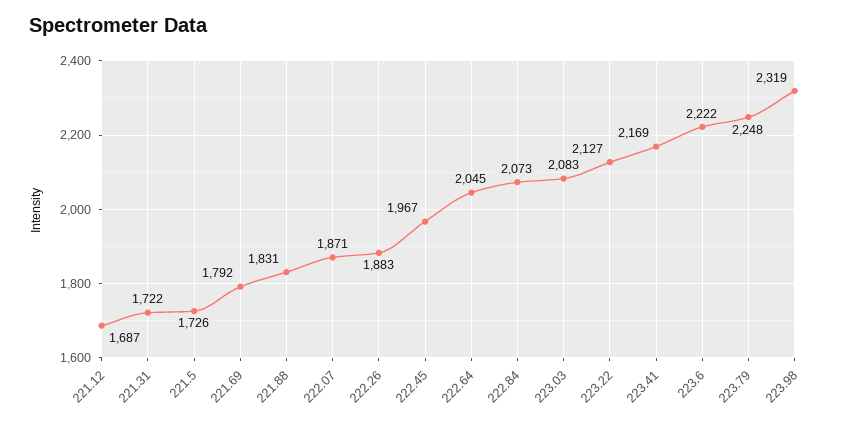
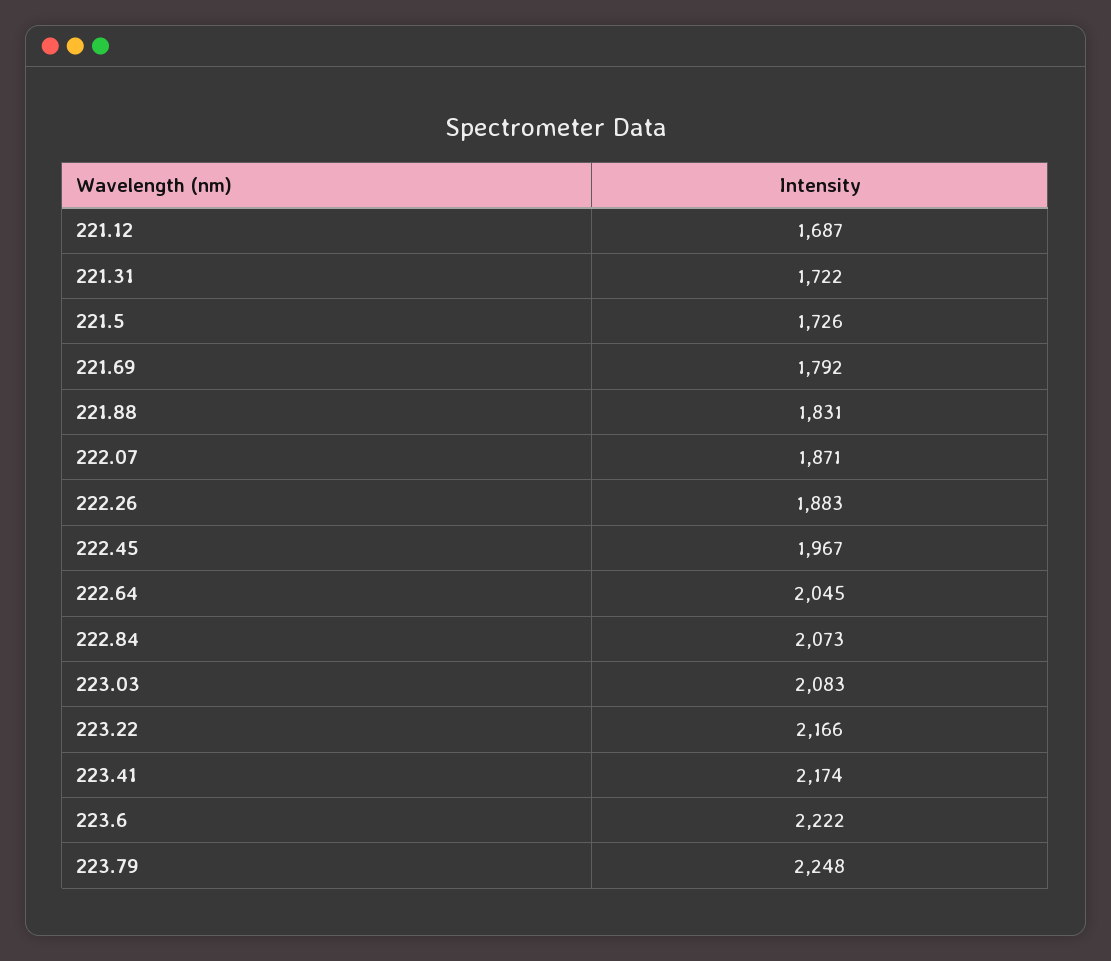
  {
    "221.12": 1687,
    "221.31": 1722,
    "221.5": 1726,
    "221.69": 1792,
    "221.88": 1831,
    "222.07": 1871,
    "222.26": 1883,
    "222.45": 1967,
    "222.64": 2045,
    "222.84": 2073,
    "223.03": 2083,
-   "223.22": 2127,
+   "223.22": 2166,
-   "223.41": 2169,
+   "223.41": 2174,
    "223.6": 2222,
-   "223.79": 2248,
+   "223.79": 2248
-   "223.98": 2319
  }

